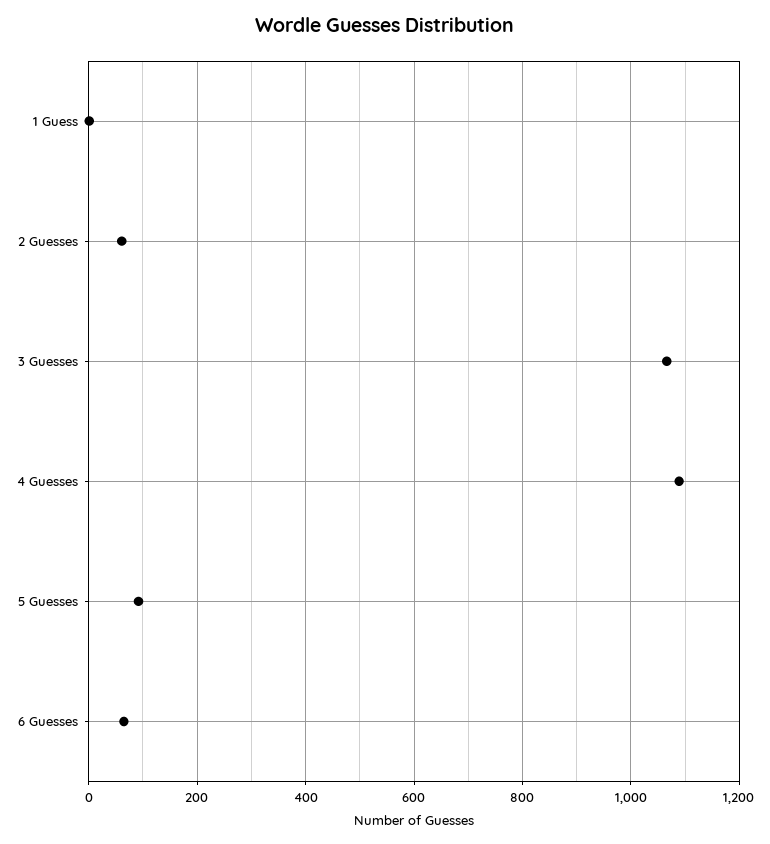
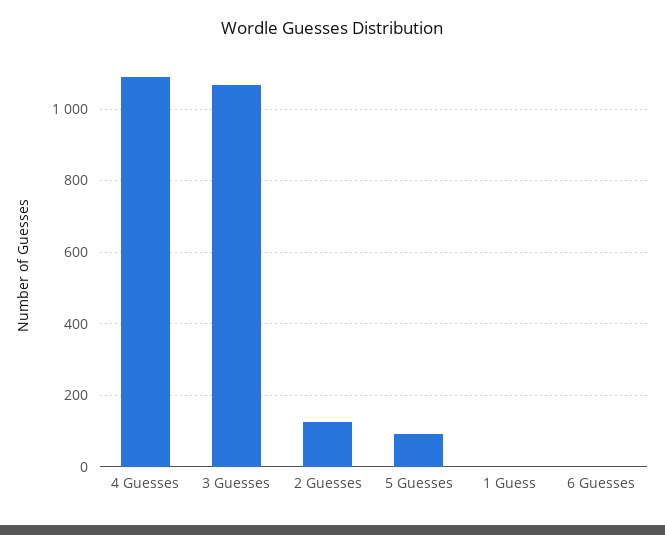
  {
    "1 Guess": 0,
-   "2 Guesses": 60,
+   "2 Guesses": 120,
    "3 Guesses": 1060,
    "4 Guesses": 1080,
    "5 Guesses": 100,
-   "6 Guesses": 60
+   "6 Guesses": 0
  }

